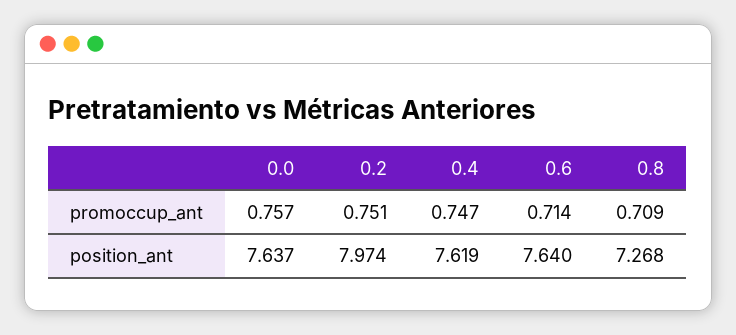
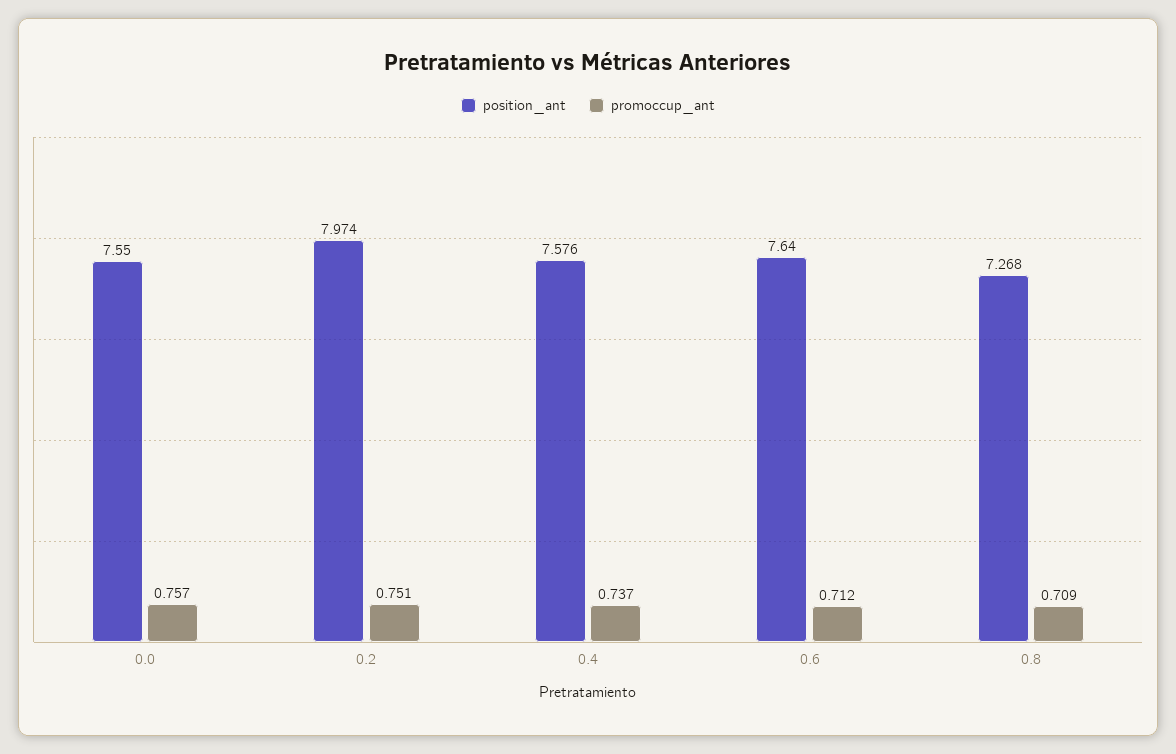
  {
    "promoccup_ant": {
      "0.0": 0.757,
      "0.2": 0.751,
-     "0.4": 0.747,
+     "0.4": 0.737,
-     "0.6": 0.714,
+     "0.6": 0.712,
      "0.8": 0.709
    },
    "position_ant": {
-     "0.0": 7.637,
+     "0.0": 7.55,
      "0.2": 7.974,
-     "0.4": 7.619,
+     "0.4": 7.576,
      "0.6": 7.64,
      "0.8": 7.268
    }
  }

